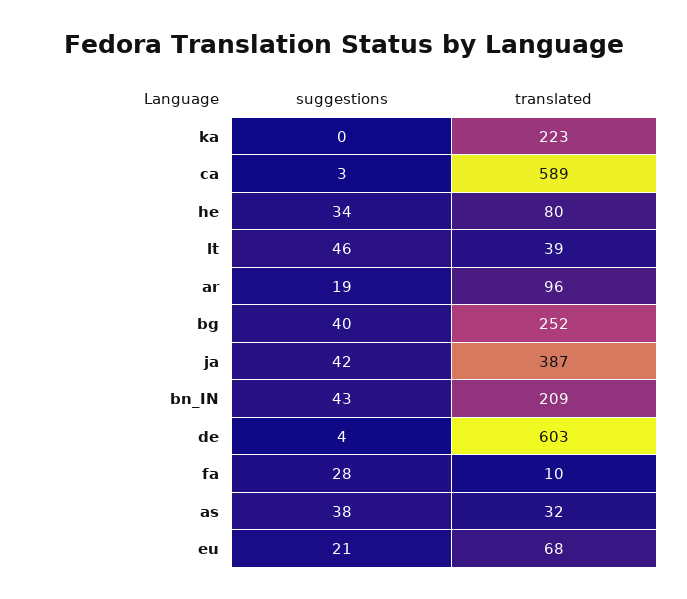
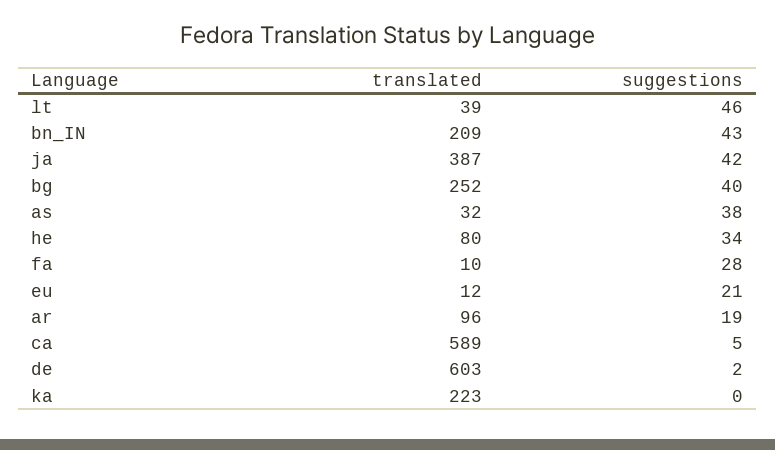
  {
    "suggestions": {
      "ka": 0,
-     "ca": 3,
+     "ca": 5,
      "he": 34,
      "lt": 46,
      "ar": 19,
      "bg": 40,
      "ja": 42,
      "bn_IN": 43,
-     "de": 4,
+     "de": 2,
      "fa": 28,
      "as": 38,
      "eu": 21
    },
    "translated": {
      "ka": 223,
      "ca": 589,
      "he": 80,
      "lt": 39,
      "ar": 96,
      "bg": 252,
      "ja": 387,
      "bn_IN": 209,
      "de": 603,
      "fa": 10,
      "as": 32,
-     "eu": 68
+     "eu": 12
    }
  }

